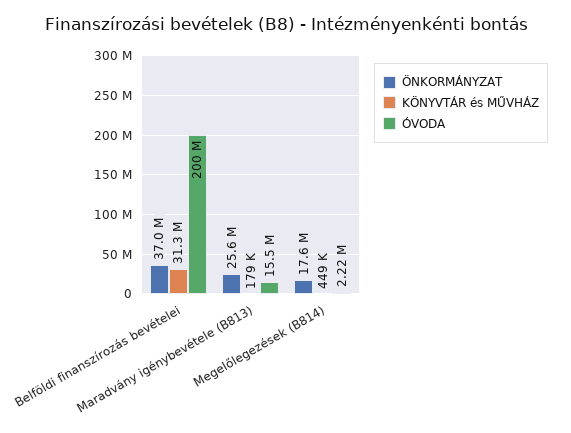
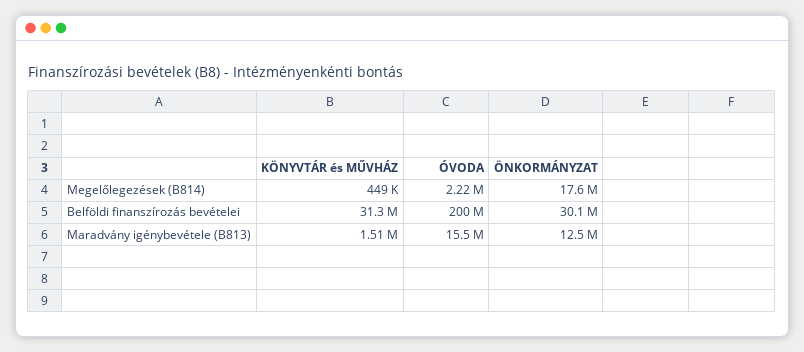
  {
    "ÖNKORMÁNYZAT": {
-     "Belföldi finanszírozás bevételei": 37000000,
+     "Belföldi finanszírozás bevételei": 30100000,
-     "Maradvány igénybevétele (B813)": 25600000,
+     "Maradvány igénybevétele (B813)": 12500000,
      "Megelőlegezések (B814)": 17600000
    },
    "KÖNYVTÁR és MŰVHÁZ": {
      "Belföldi finanszírozás bevételei": 31300000,
-     "Maradvány igénybevétele (B813)": 179000,
+     "Maradvány igénybevétele (B813)": 1510000,
      "Megelőlegezések (B814)": 449000
    },
    "ÓVODA": {
      "Belföldi finanszírozás bevételei": 200000000,
      "Maradvány igénybevétele (B813)": 15500000,
      "Megelőlegezések (B814)": 2220000
    }
  }

